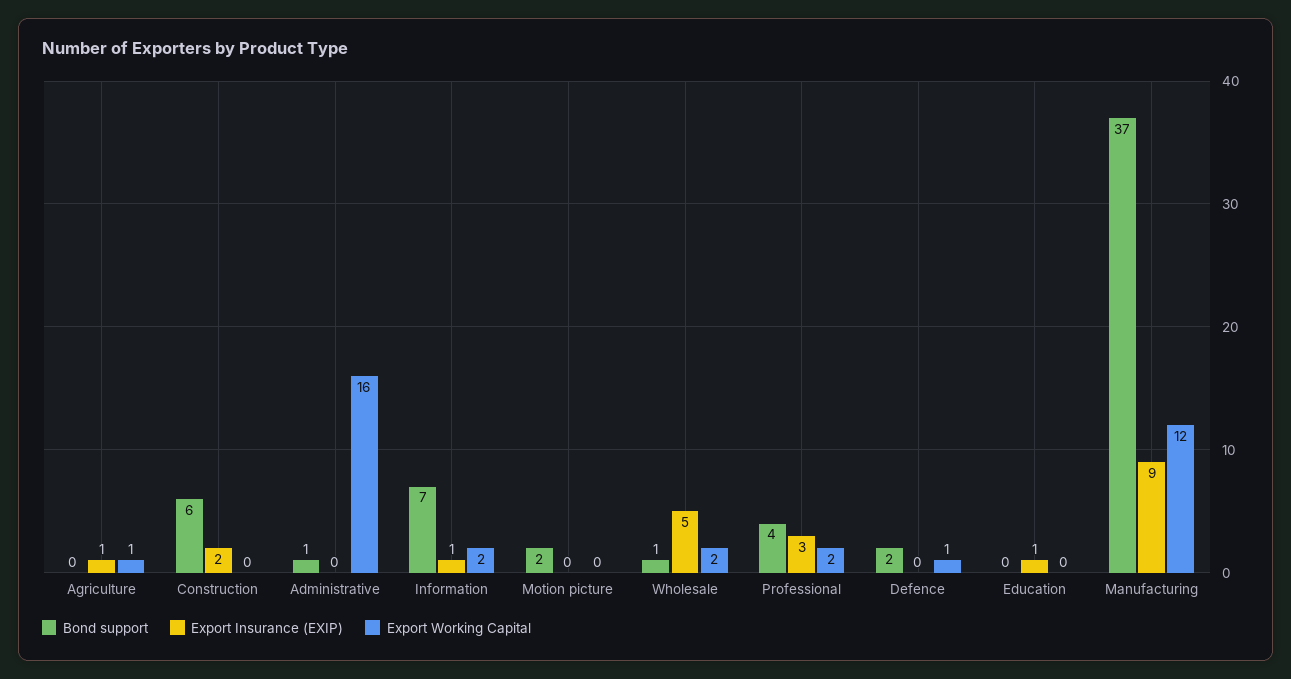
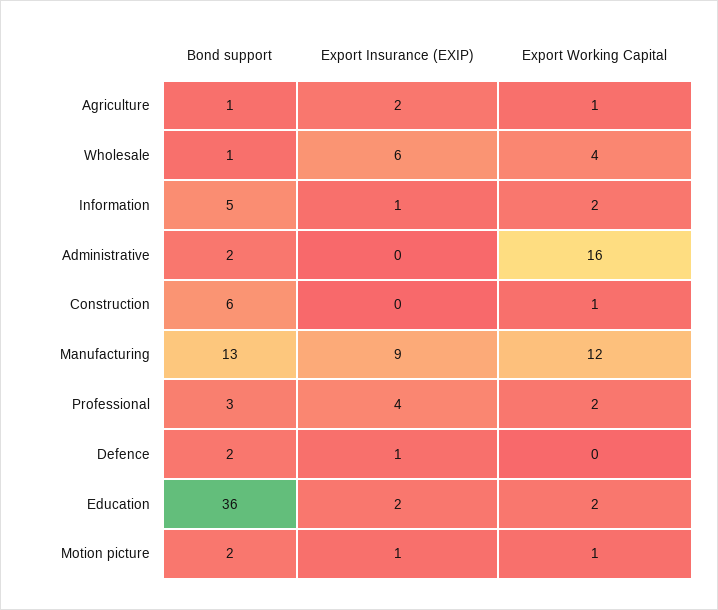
  {
    "Bond support": {
-     "Agriculture": 0,
+     "Agriculture": 1,
      "Construction": 6,
-     "Administrative": 1,
+     "Administrative": 2,
-     "Information": 7,
+     "Information": 5,
      "Motion picture": 2,
      "Wholesale": 1,
-     "Professional": 4,
+     "Professional": 3,
      "Defence": 2,
-     "Education": 0,
+     "Education": 36,
-     "Manufacturing": 37
+     "Manufacturing": 13
    },
    "Export Insurance (EXIP)": {
-     "Agriculture": 1,
+     "Agriculture": 2,
-     "Construction": 2,
+     "Construction": 0,
      "Administrative": 0,
      "Information": 1,
-     "Motion picture": 0,
+     "Motion picture": 1,
-     "Wholesale": 5,
+     "Wholesale": 6,
-     "Professional": 3,
+     "Professional": 4,
-     "Defence": 0,
+     "Defence": 1,
-     "Education": 1,
+     "Education": 2,
      "Manufacturing": 9
    },
    "Export Working Capital": {
      "Agriculture": 1,
-     "Construction": 0,
+     "Construction": 1,
      "Administrative": 16,
      "Information": 2,
-     "Motion picture": 0,
+     "Motion picture": 1,
-     "Wholesale": 2,
+     "Wholesale": 4,
      "Professional": 2,
-     "Defence": 1,
+     "Defence": 0,
-     "Education": 0,
+     "Education": 2,
      "Manufacturing": 12
    }
  }

